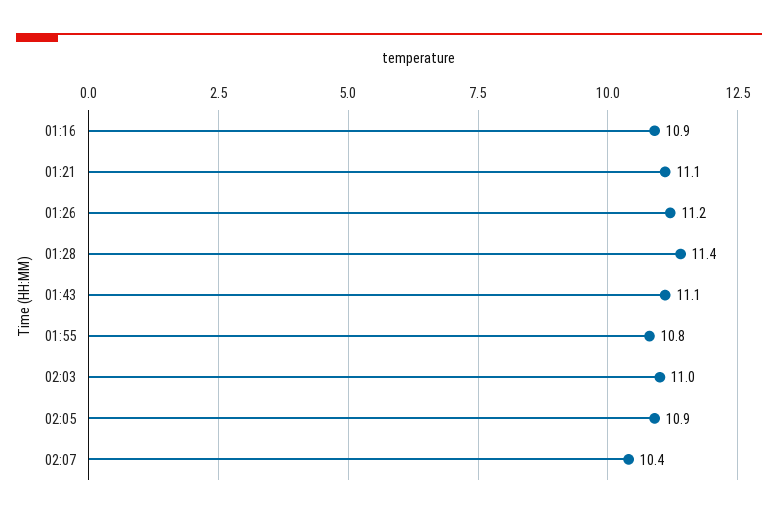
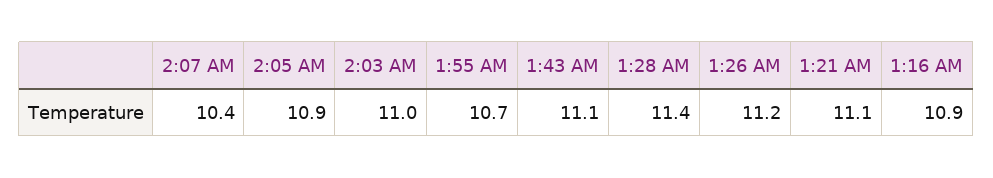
  {
    "01:16": 10.9,
    "01:21": 11.1,
    "01:26": 11.2,
    "01:28": 11.4,
    "01:43": 11.1,
-   "01:55": 10.8,
+   "01:55": 10.7,
    "02:03": 11,
    "02:05": 10.9,
    "02:07": 10.4
  }

